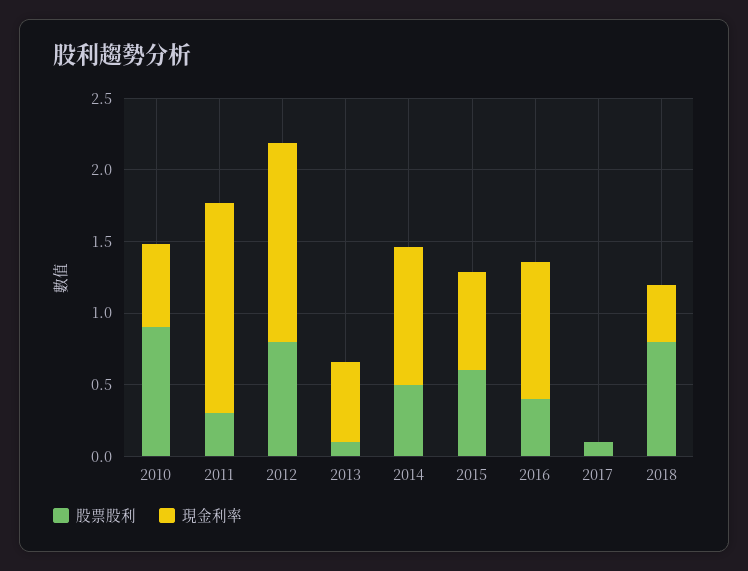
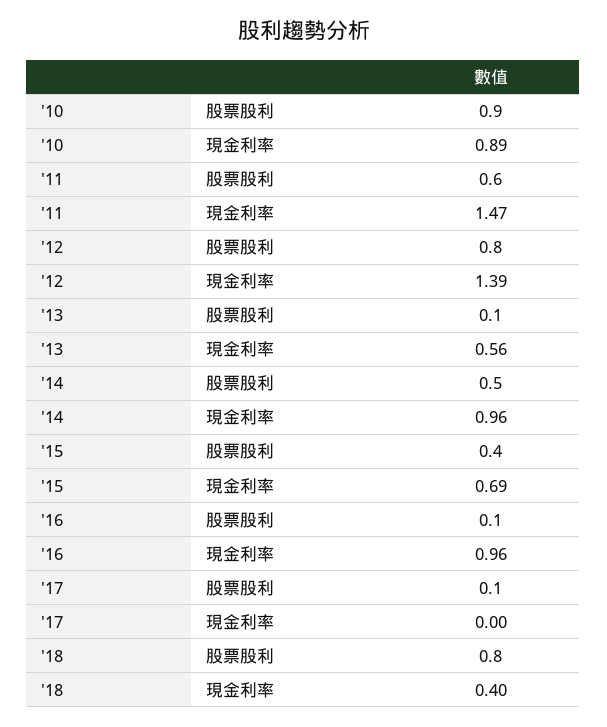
  {
    "股票股利": {
      "2010": 0.9,
-     "2011": 0.3,
+     "2011": 0.6,
      "2012": 0.8,
      "2013": 0.1,
      "2014": 0.5,
-     "2015": 0.6,
+     "2015": 0.4,
-     "2016": 0.4,
+     "2016": 0.1,
      "2017": 0.1,
      "2018": 0.8
    },
    "現金利率": {
-     "2010": 0.6,
+     "2010": 0.89,
      "2011": 1.47,
      "2012": 1.39,
      "2013": 0.56,
      "2014": 0.96,
      "2015": 0.69,
      "2016": 0.96,
      "2017": 0,
      "2018": 0.4
    }
  }

